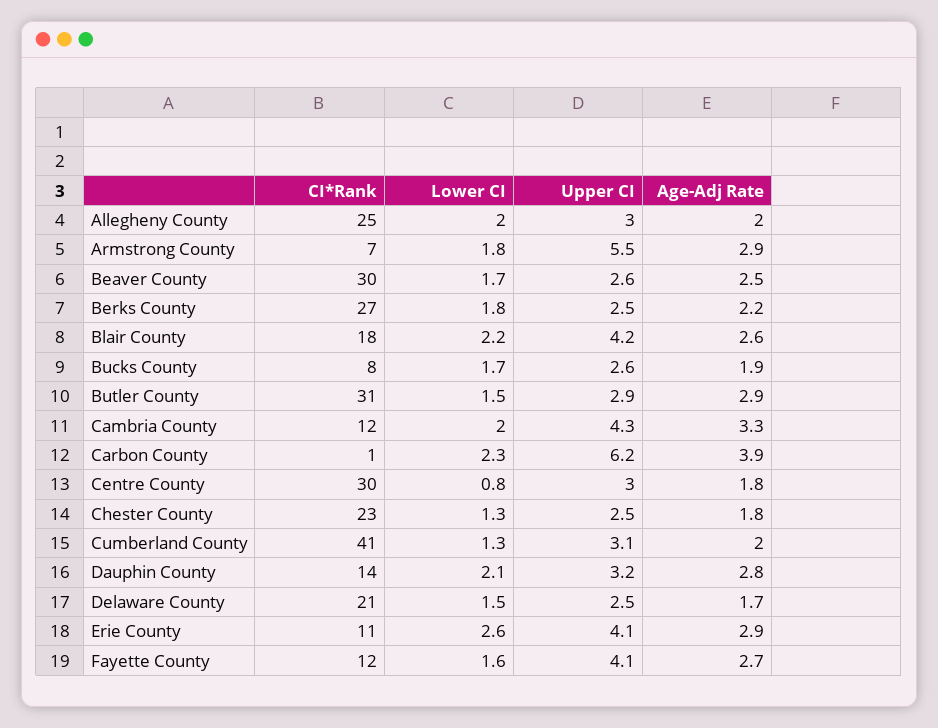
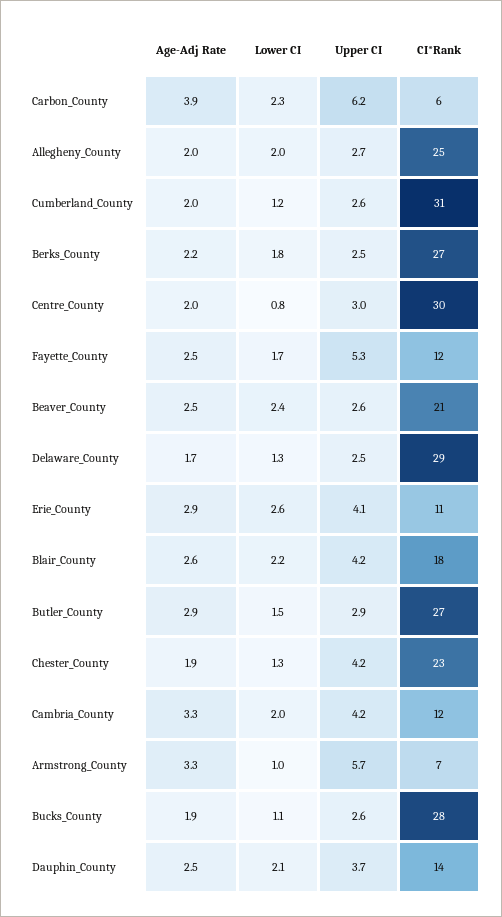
  {
    "CI*Rank": {
      "Allegheny County": 25,
      "Armstrong County": 7,
-     "Beaver County": 30,
+     "Beaver County": 21,
      "Berks County": 27,
      "Blair County": 18,
-     "Bucks County": 8,
+     "Bucks County": 28,
-     "Butler County": 31,
+     "Butler County": 27,
      "Cambria County": 12,
-     "Carbon County": 1,
+     "Carbon County": 6,
      "Centre County": 30,
      "Chester County": 23,
-     "Cumberland County": 41,
+     "Cumberland County": 31,
      "Dauphin County": 14,
-     "Delaware County": 21,
+     "Delaware County": 29,
      "Erie County": 11,
      "Fayette County": 12
    },
    "Lower CI": {
      "Allegheny County": 2,
-     "Armstrong County": 1.8,
+     "Armstrong County": 1,
-     "Beaver County": 1.7,
+     "Beaver County": 2.4,
      "Berks County": 1.8,
      "Blair County": 2.2,
-     "Bucks County": 1.7,
+     "Bucks County": 1.1,
      "Butler County": 1.5,
      "Cambria County": 2,
      "Carbon County": 2.3,
      "Centre County": 0.8,
      "Chester County": 1.3,
-     "Cumberland County": 1.3,
+     "Cumberland County": 1.2,
      "Dauphin County": 2.1,
-     "Delaware County": 1.5,
+     "Delaware County": 1.3,
      "Erie County": 2.6,
-     "Fayette County": 1.6
+     "Fayette County": 1.7
    },
    "Upper CI": {
-     "Allegheny County": 3,
+     "Allegheny County": 2.7,
-     "Armstrong County": 5.5,
+     "Armstrong County": 5.7,
      "Beaver County": 2.6,
      "Berks County": 2.5,
      "Blair County": 4.2,
      "Bucks County": 2.6,
      "Butler County": 2.9,
-     "Cambria County": 4.3,
+     "Cambria County": 4.2,
      "Carbon County": 6.2,
      "Centre County": 3,
-     "Chester County": 2.5,
+     "Chester County": 4.2,
-     "Cumberland County": 3.1,
+     "Cumberland County": 2.6,
-     "Dauphin County": 3.2,
+     "Dauphin County": 3.7,
      "Delaware County": 2.5,
      "Erie County": 4.1,
-     "Fayette County": 4.1
+     "Fayette County": 5.3
    },
    "Age-Adj Rate": {
      "Allegheny County": 2,
-     "Armstrong County": 2.9,
+     "Armstrong County": 3.3,
      "Beaver County": 2.5,
      "Berks County": 2.2,
      "Blair County": 2.6,
      "Bucks County": 1.9,
      "Butler County": 2.9,
      "Cambria County": 3.3,
      "Carbon County": 3.9,
-     "Centre County": 1.8,
+     "Centre County": 2,
-     "Chester County": 1.8,
+     "Chester County": 1.9,
      "Cumberland County": 2,
-     "Dauphin County": 2.8,
+     "Dauphin County": 2.5,
      "Delaware County": 1.7,
      "Erie County": 2.9,
-     "Fayette County": 2.7
+     "Fayette County": 2.5
    }
  }

